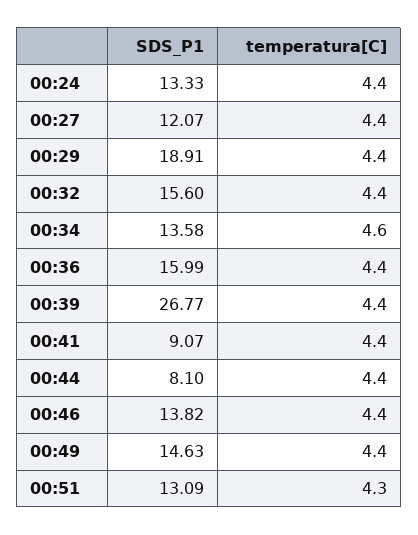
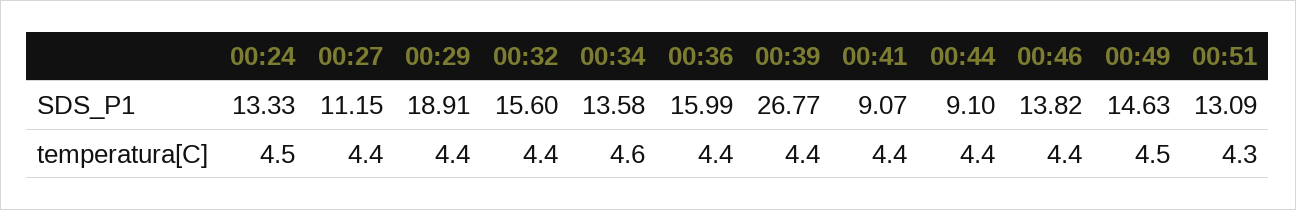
  {
    "SDS_P1": {
      "00:24": 13.33,
-     "00:27": 12.07,
+     "00:27": 11.15,
      "00:29": 18.91,
      "00:32": 15.6,
      "00:34": 13.58,
      "00:36": 15.99,
      "00:39": 26.77,
      "00:41": 9.07,
-     "00:44": 8.1,
+     "00:44": 9.1,
      "00:46": 13.82,
      "00:49": 14.63,
      "00:51": 13.09
    },
    "temperatura[C]": {
-     "00:24": 4.4,
+     "00:24": 4.5,
      "00:27": 4.4,
      "00:29": 4.4,
      "00:32": 4.4,
      "00:34": 4.6,
      "00:36": 4.4,
      "00:39": 4.4,
      "00:41": 4.4,
      "00:44": 4.4,
      "00:46": 4.4,
-     "00:49": 4.4,
+     "00:49": 4.5,
      "00:51": 4.3
    }
  }

